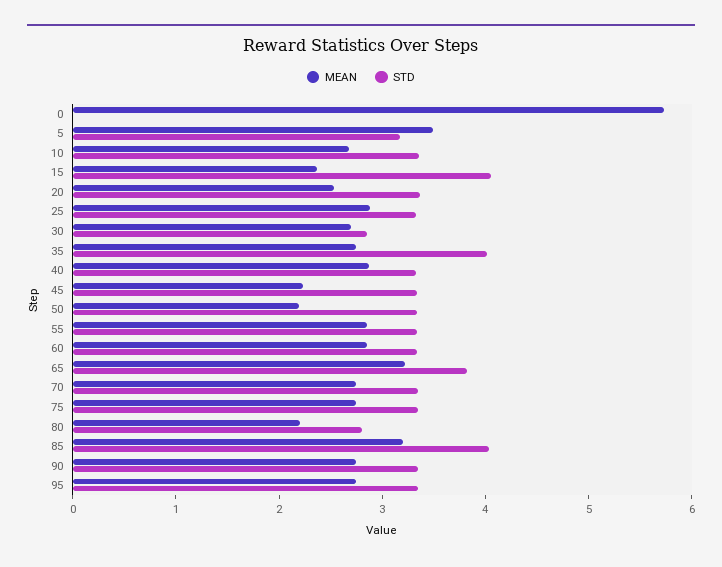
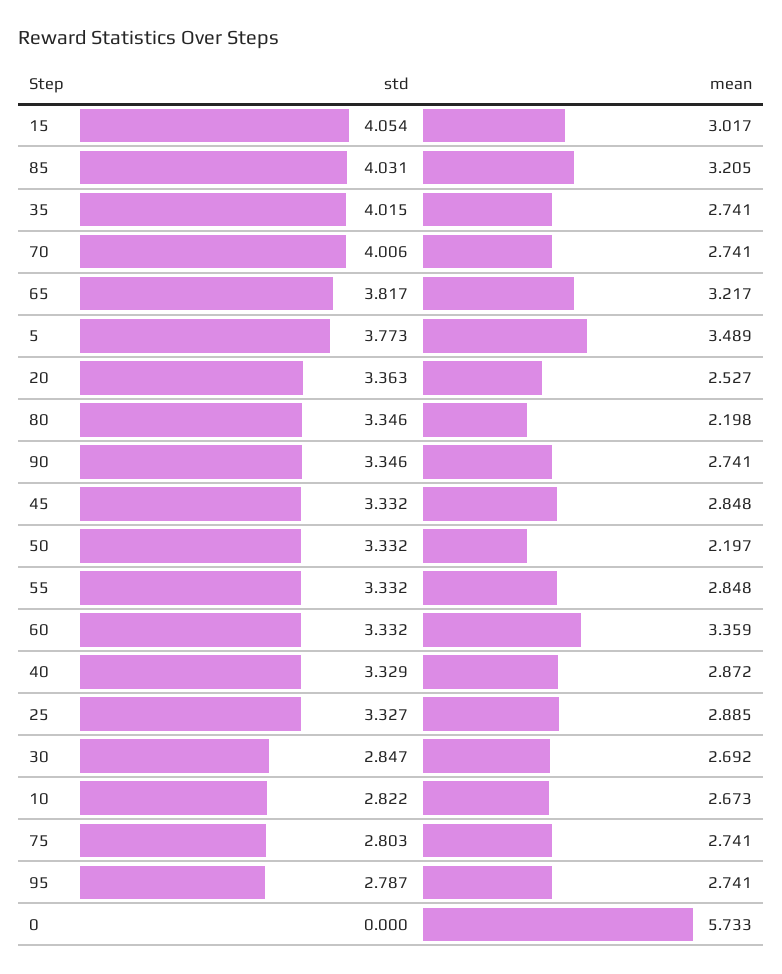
  {
    "MEAN": {
      "0": 5.733,
      "5": 3.489,
      "10": 2.673,
-     "15": 2.4,
+     "15": 3.017,
      "20": 2.527,
      "25": 2.885,
      "30": 2.692,
      "35": 2.741,
      "40": 2.872,
-     "45": 2.2,
+     "45": 2.848,
      "50": 2.197,
      "55": 2.848,
-     "60": 2.8,
+     "60": 3.359,
      "65": 3.217,
      "70": 2.741,
      "75": 2.741,
      "80": 2.198,
      "85": 3.205,
      "90": 2.741,
      "95": 2.741
    },
    "STD": {
      "0": 0,
-     "5": 3.2,
+     "5": 3.773,
-     "10": 3.4,
+     "10": 2.822,
      "15": 4.054,
      "20": 3.363,
      "25": 3.327,
      "30": 2.847,
      "35": 4.015,
      "40": 3.329,
      "45": 3.332,
      "50": 3.332,
      "55": 3.332,
      "60": 3.332,
      "65": 3.817,
-     "70": 3.4,
+     "70": 4.006,
-     "75": 3.4,
+     "75": 2.803,
-     "80": 2.8,
+     "80": 3.346,
      "85": 4.031,
      "90": 3.346,
-     "95": 3.4
+     "95": 2.787
    }
  }

